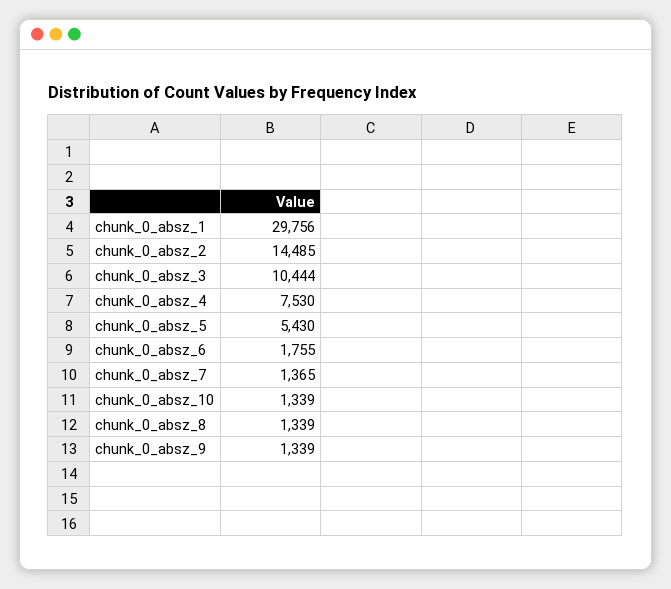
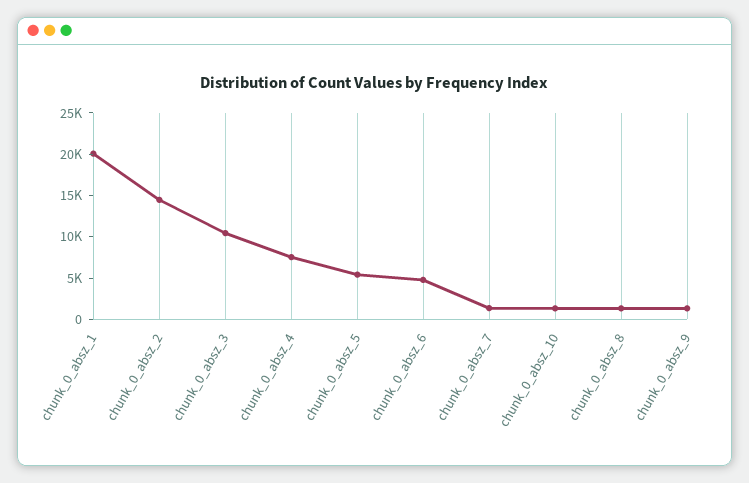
  {
-   "chunk_0_absz_1": 29756,
+   "chunk_0_absz_1": 20000,
    "chunk_0_absz_2": 14485,
    "chunk_0_absz_3": 10444,
    "chunk_0_absz_4": 7530,
    "chunk_0_absz_5": 5430,
-   "chunk_0_absz_6": 1755,
+   "chunk_0_absz_6": 5000,
    "chunk_0_absz_7": 1365,
    "chunk_0_absz_10": 1339,
    "chunk_0_absz_8": 1339,
    "chunk_0_absz_9": 1339
  }

